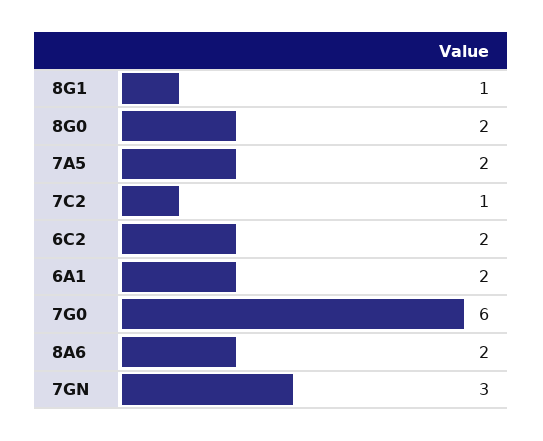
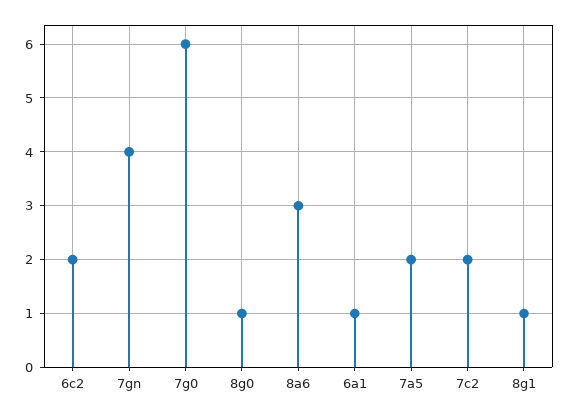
  {
    "8G1": 1,
-   "8G0": 2,
+   "8G0": 1,
    "7A5": 2,
-   "7C2": 1,
+   "7C2": 2,
    "6C2": 2,
-   "6A1": 2,
+   "6A1": 1,
    "7G0": 6,
-   "8A6": 2,
+   "8A6": 3,
-   "7GN": 3
+   "7GN": 4
  }

